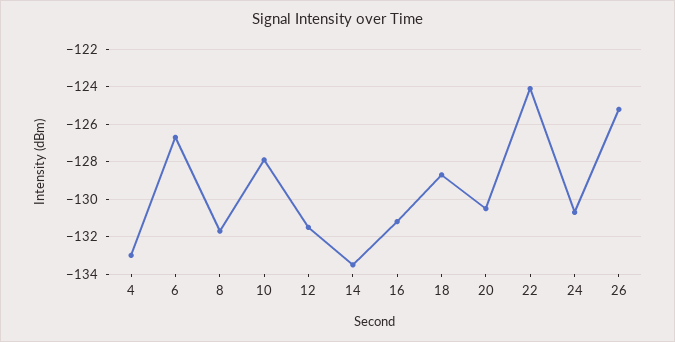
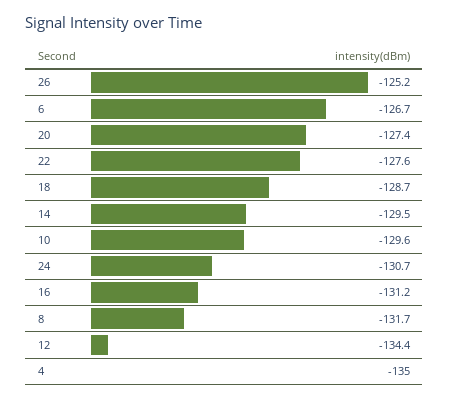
  {
-   "4": -133,
+   "4": -135,
    "6": -126.7,
    "8": -131.7,
-   "10": -128,
+   "10": -129.6,
-   "12": -131.5,
+   "12": -134.4,
-   "14": -133.5,
+   "14": -129.5,
    "16": -131.2,
    "18": -128.7,
-   "20": -130.5,
+   "20": -127.4,
-   "22": -124,
+   "22": -127.6,
    "24": -130.7,
    "26": -125.2
  }

